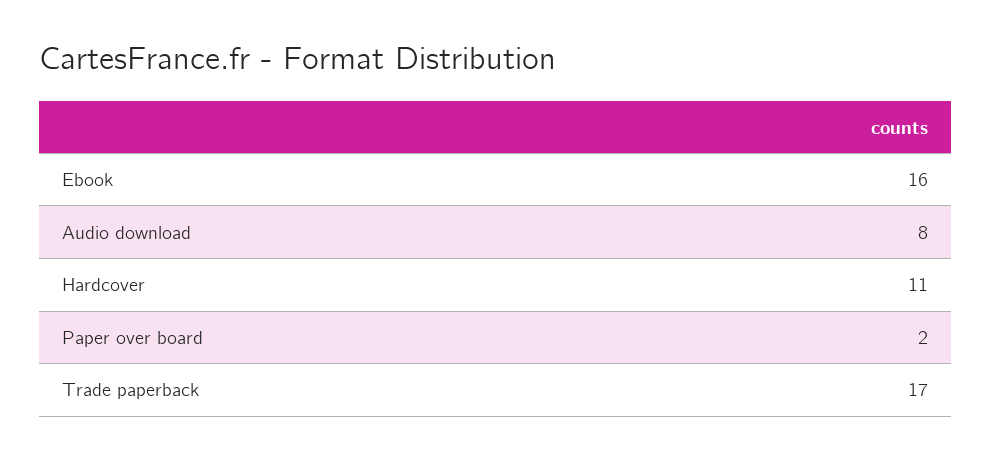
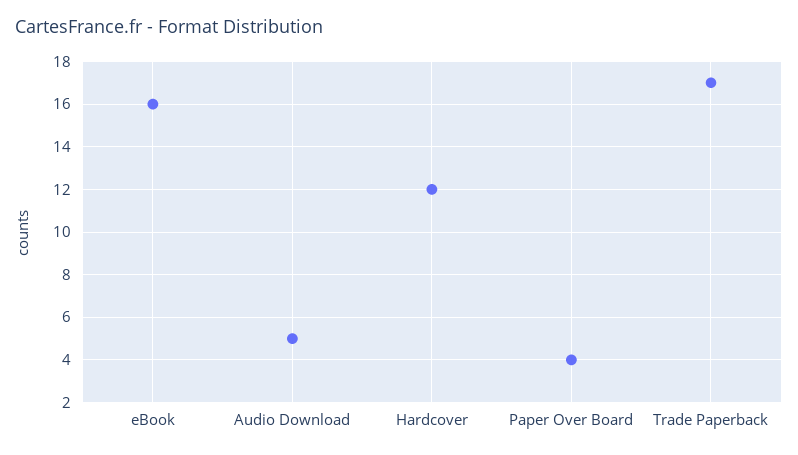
  {
    "Ebook": 16,
-   "Audio download": 8,
+   "Audio download": 5,
-   "Hardcover": 11,
+   "Hardcover": 12,
-   "Paper over board": 2,
+   "Paper over board": 4,
    "Trade paperback": 17
  }

